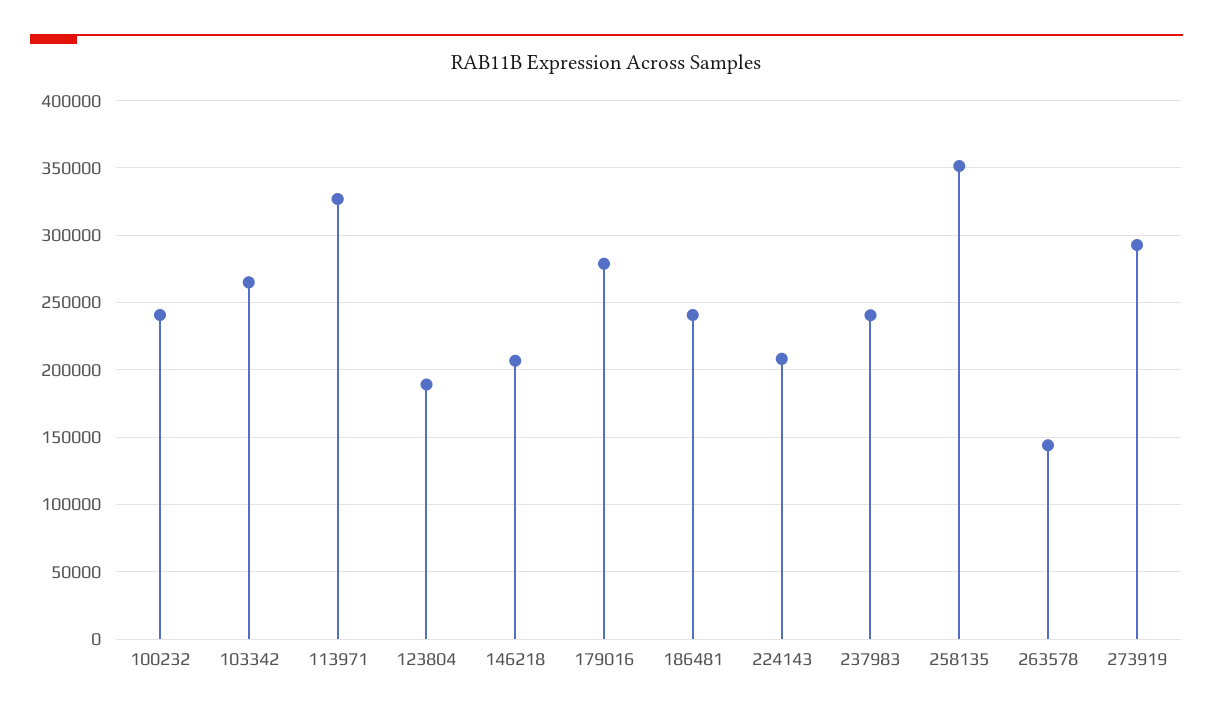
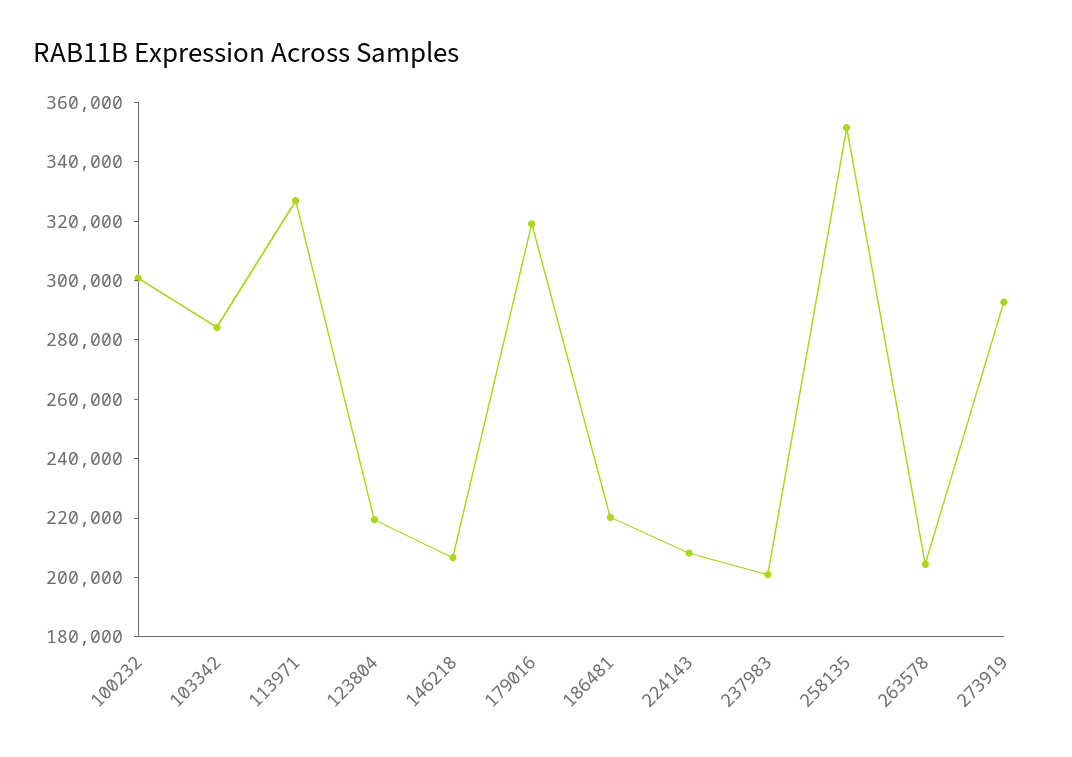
  {
-   "100232": 240000,
+   "100232": 300000,
-   "103342": 265000,
+   "103342": 285000,
    "113971": 325000,
-   "123804": 190000,
+   "123804": 220000,
    "146218": 205000,
-   "179016": 280000,
+   "179016": 320000,
-   "186481": 240000,
+   "186481": 220000,
    "224143": 210000,
-   "237983": 240000,
+   "237983": 200000,
    "258135": 350000,
-   "263578": 145000,
+   "263578": 205000,
    "273919": 295000
  }

